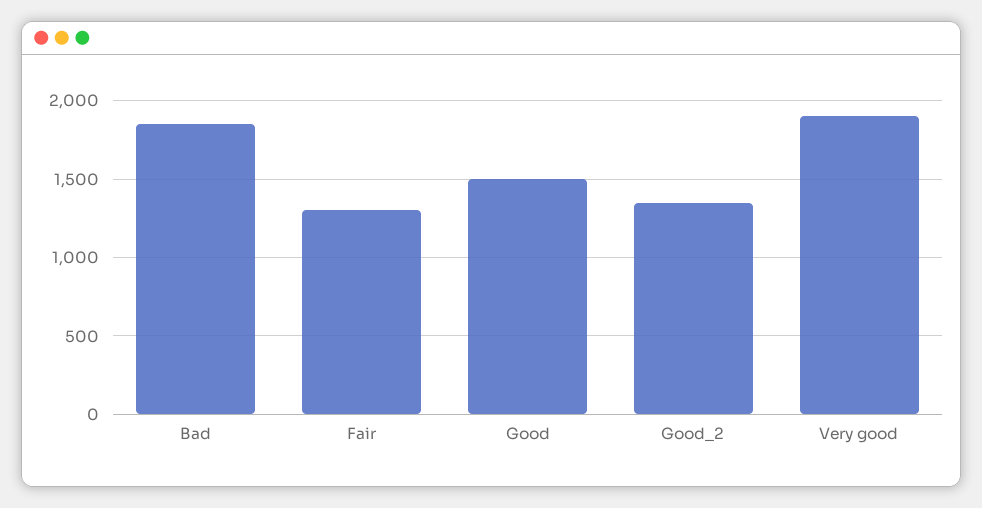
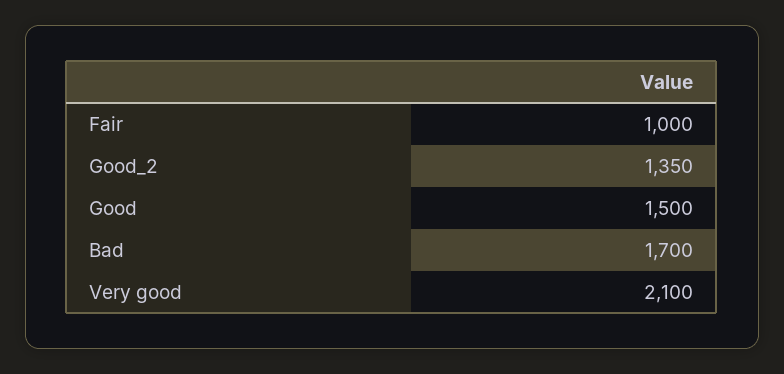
  {
-   "Bad": 1850,
+   "Bad": 1700,
-   "Fair": 1300,
+   "Fair": 1000,
    "Good": 1500,
    "Good_2": 1350,
-   "Very good": 1900
+   "Very good": 2100
  }

